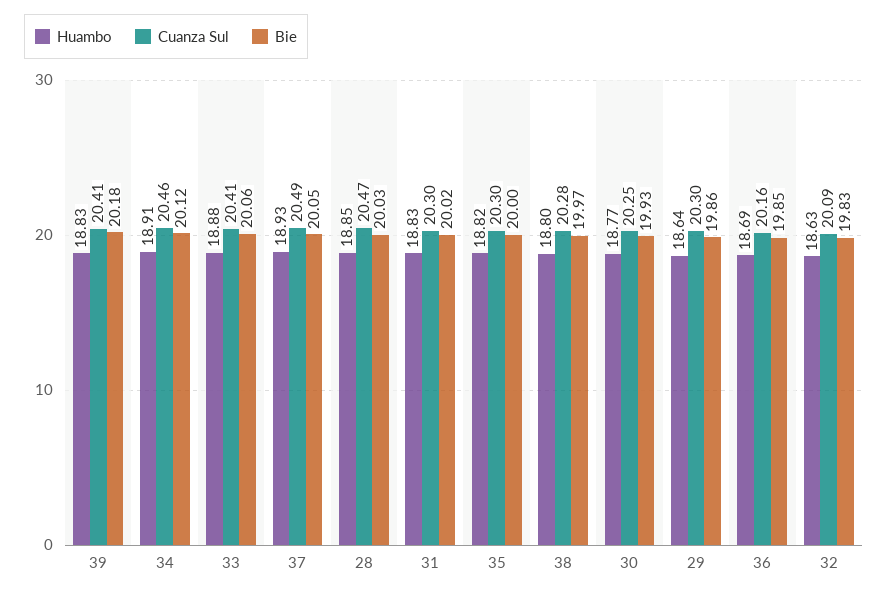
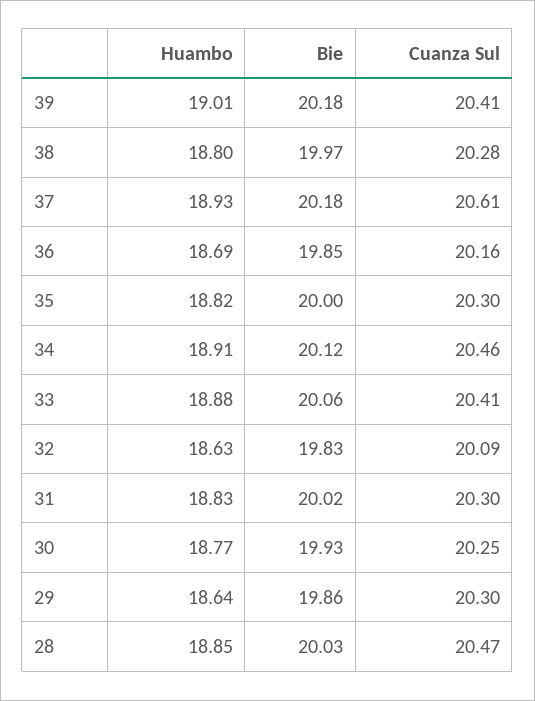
  {
    "Huambo": {
-     "39": 18.83,
+     "39": 19.01,
      "34": 18.91,
      "33": 18.88,
      "37": 18.93,
      "28": 18.85,
      "31": 18.83,
      "35": 18.82,
      "38": 18.8,
      "30": 18.77,
      "29": 18.64,
      "36": 18.69,
      "32": 18.63
    },
    "Cuanza Sul": {
      "39": 20.41,
      "34": 20.46,
      "33": 20.41,
-     "37": 20.49,
+     "37": 20.61,
      "28": 20.47,
      "31": 20.3,
      "35": 20.3,
      "38": 20.28,
      "30": 20.25,
      "29": 20.3,
      "36": 20.16,
      "32": 20.09
    },
    "Bie": {
      "39": 20.18,
      "34": 20.12,
      "33": 20.06,
-     "37": 20.05,
+     "37": 20.18,
      "28": 20.03,
      "31": 20.02,
      "35": 20,
      "38": 19.97,
      "30": 19.93,
      "29": 19.86,
      "36": 19.85,
      "32": 19.83
    }
  }

